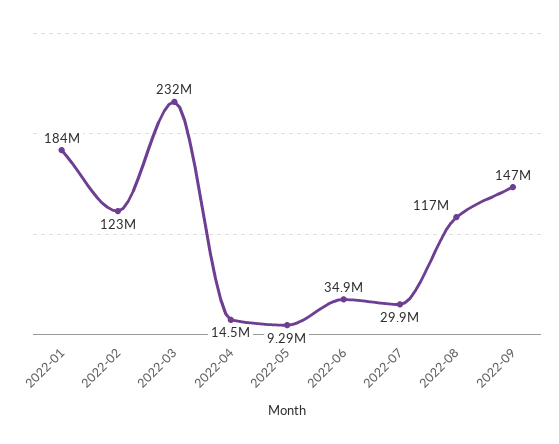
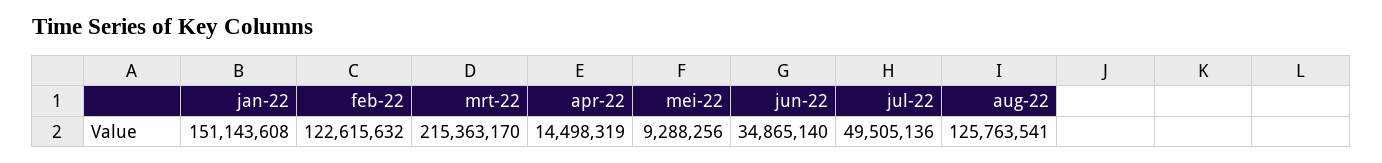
  {
-   "2022-01": 184000000,
+   "2022-01": 151143608,
    "2022-02": 122615632,
-   "2022-03": 232000000,
+   "2022-03": 215363170,
    "2022-04": 14498319,
    "2022-05": 9288256,
    "2022-06": 34865140,
-   "2022-07": 29900000,
+   "2022-07": 49505136,
-   "2022-08": 117000000,
+   "2022-08": 125763541
-   "2022-09": 147000000
  }

